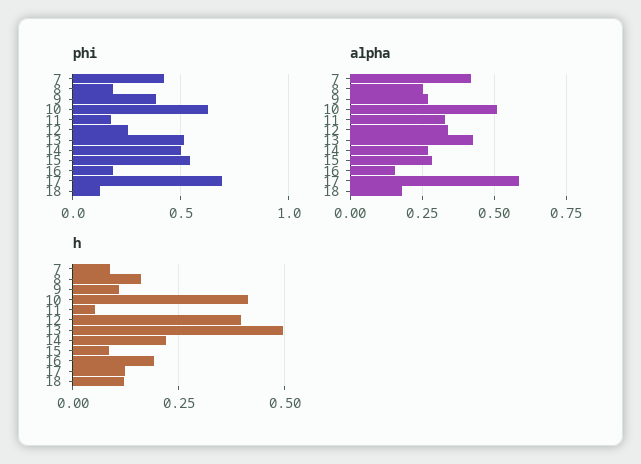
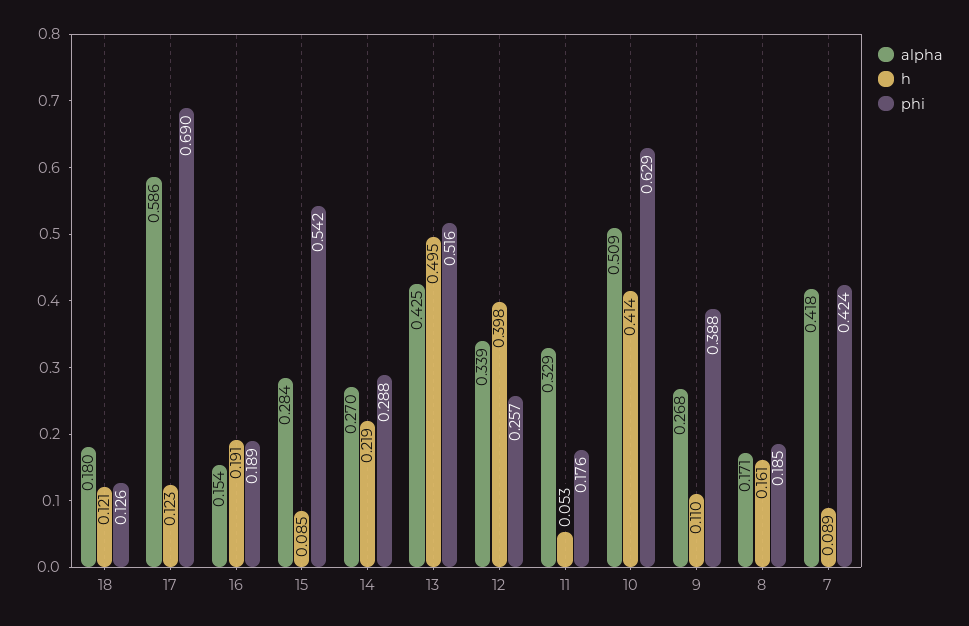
  {
    "phi": {
      "7": 0.424,
      "8": 0.185,
      "9": 0.388,
      "10": 0.629,
      "11": 0.176,
      "12": 0.257,
      "13": 0.516,
-     "14": 0.5,
+     "14": 0.288,
      "15": 0.542,
      "16": 0.189,
      "17": 0.69,
      "18": 0.126
    },
    "alpha": {
      "7": 0.418,
-     "8": 0.25,
+     "8": 0.171,
      "9": 0.268,
      "10": 0.509,
      "11": 0.329,
      "12": 0.339,
      "13": 0.425,
      "14": 0.27,
      "15": 0.284,
      "16": 0.154,
      "17": 0.586,
      "18": 0.18
    },
    "h": {
      "7": 0.089,
      "8": 0.161,
      "9": 0.11,
      "10": 0.414,
      "11": 0.053,
      "12": 0.398,
      "13": 0.495,
      "14": 0.219,
      "15": 0.085,
      "16": 0.191,
      "17": 0.123,
      "18": 0.121
    }
  }

